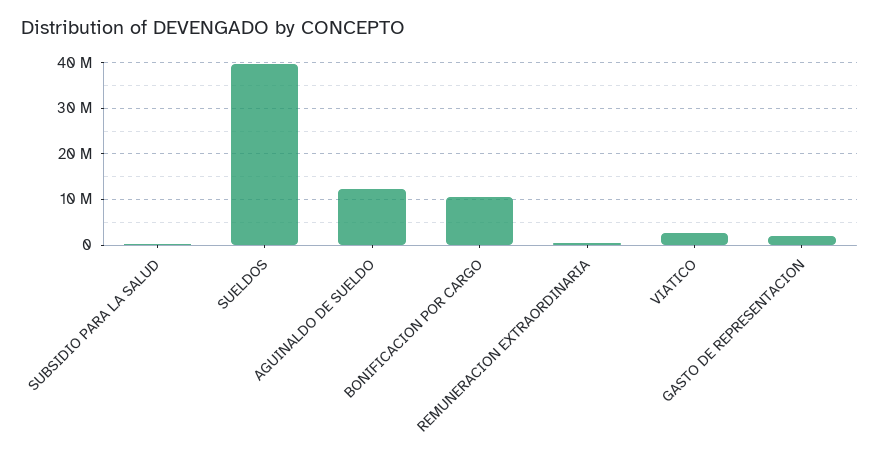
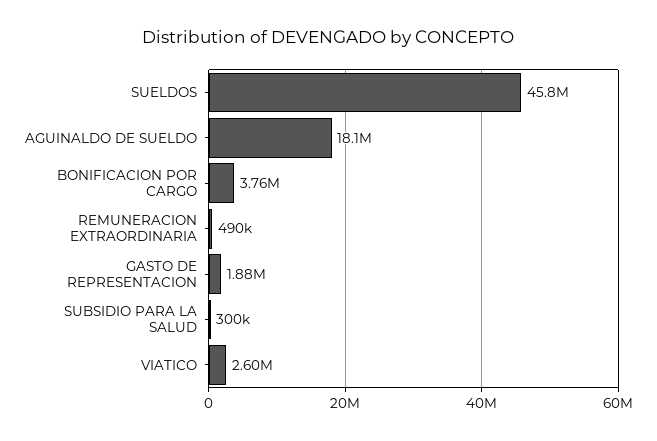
  {
    "SUBSIDIO PARA LA SALUD": 300000,
-   "SUELDOS": 40000000,
+   "SUELDOS": 45800000,
-   "AGUINALDO DE SUELDO": 12000000,
+   "AGUINALDO DE SUELDO": 18100000,
-   "BONIFICACION POR CARGO": 10000000,
+   "BONIFICACION POR CARGO": 3760000,
    "REMUNERACION EXTRAORDINARIA": 490000,
    "VIATICO": 2600000,
    "GASTO DE REPRESENTACION": 1880000
  }

